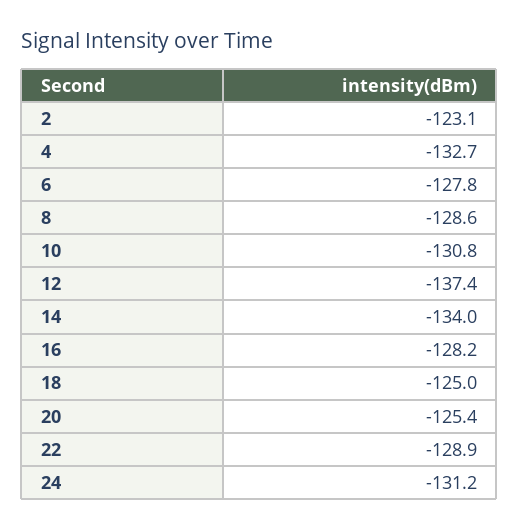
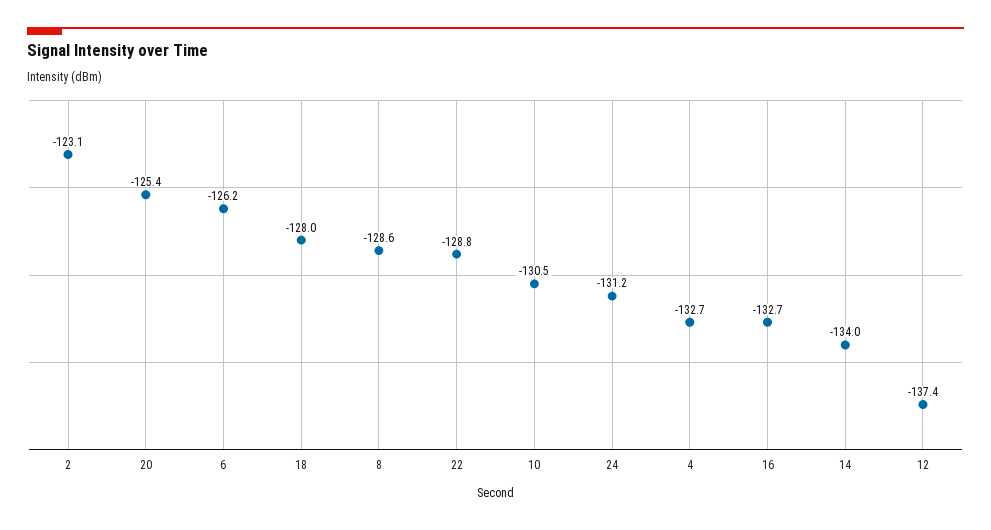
  {
    "2": -123.1,
    "4": -132.7,
-   "6": -127.8,
+   "6": -126.2,
    "8": -128.6,
-   "10": -130.8,
+   "10": -130.5,
    "12": -137.4,
    "14": -134,
-   "16": -128.2,
+   "16": -132.7,
-   "18": -125,
+   "18": -128,
    "20": -125.4,
-   "22": -128.9,
+   "22": -128.8,
    "24": -131.2
  }

